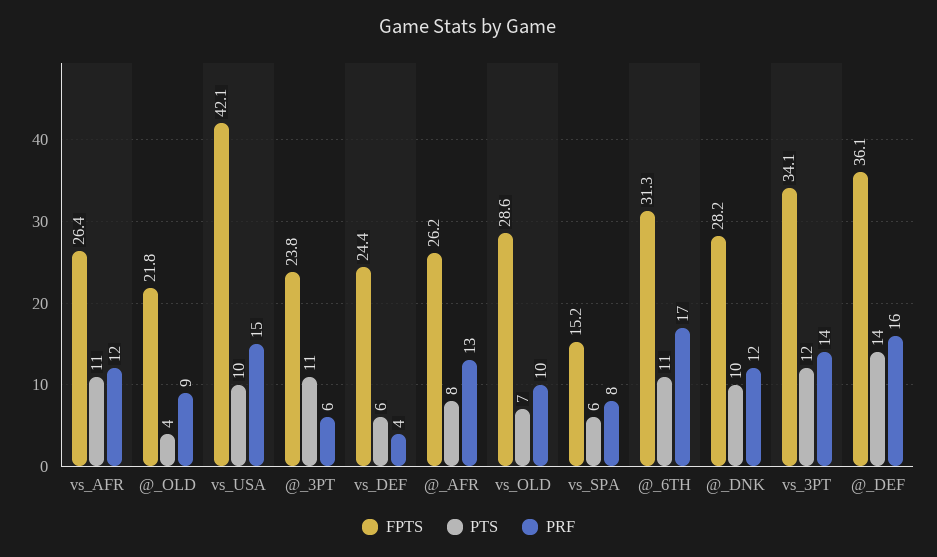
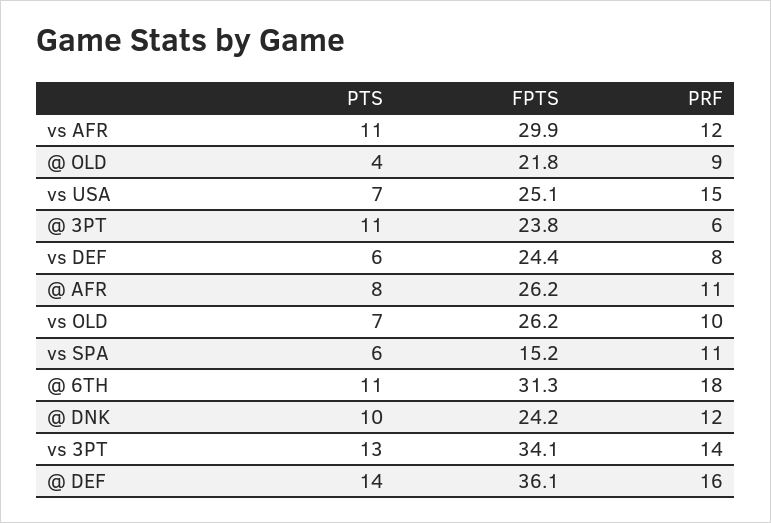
  {
    "FPTS": {
-     "vs_AFR": 26.4,
+     "vs_AFR": 29.9,
      "@_OLD": 21.8,
-     "vs_USA": 42.1,
+     "vs_USA": 25.1,
      "@_3PT": 23.8,
      "vs_DEF": 24.4,
      "@_AFR": 26.2,
-     "vs_OLD": 28.6,
+     "vs_OLD": 26.2,
      "vs_SPA": 15.2,
      "@_6TH": 31.3,
-     "@_DNK": 28.2,
+     "@_DNK": 24.2,
      "vs_3PT": 34.1,
      "@_DEF": 36.1
    },
    "PTS": {
      "vs_AFR": 11,
      "@_OLD": 4,
-     "vs_USA": 10,
+     "vs_USA": 7,
      "@_3PT": 11,
      "vs_DEF": 6,
      "@_AFR": 8,
      "vs_OLD": 7,
      "vs_SPA": 6,
      "@_6TH": 11,
      "@_DNK": 10,
-     "vs_3PT": 12,
+     "vs_3PT": 13,
      "@_DEF": 14
    },
    "PRF": {
      "vs_AFR": 12,
      "@_OLD": 9,
      "vs_USA": 15,
      "@_3PT": 6,
-     "vs_DEF": 4,
+     "vs_DEF": 8,
-     "@_AFR": 13,
+     "@_AFR": 11,
      "vs_OLD": 10,
-     "vs_SPA": 8,
+     "vs_SPA": 11,
-     "@_6TH": 17,
+     "@_6TH": 18,
      "@_DNK": 12,
      "vs_3PT": 14,
      "@_DEF": 16
    }
  }

